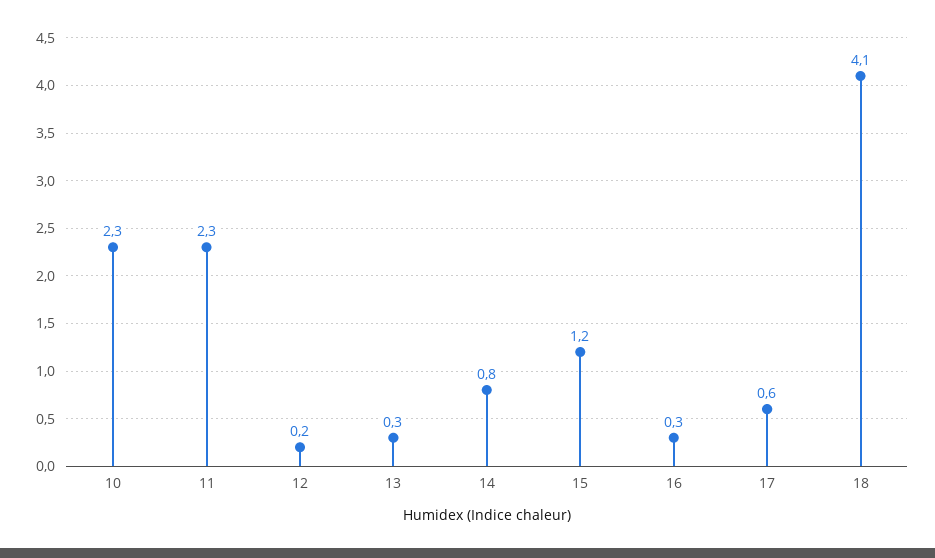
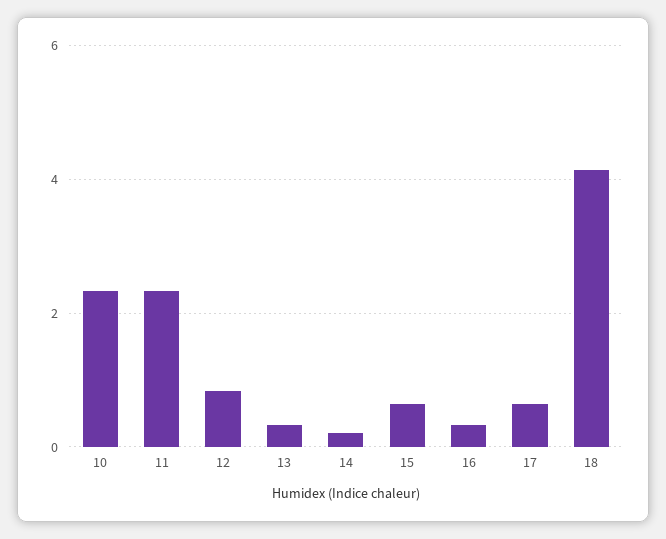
  {
    "10": 2.3,
    "11": 2.3,
-   "12": 0.2,
+   "12": 0.8,
    "13": 0.3,
-   "14": 0.8,
+   "14": 0.2,
-   "15": 1.2,
+   "15": 0.6,
    "16": 0.3,
    "17": 0.6,
    "18": 4.1
  }

